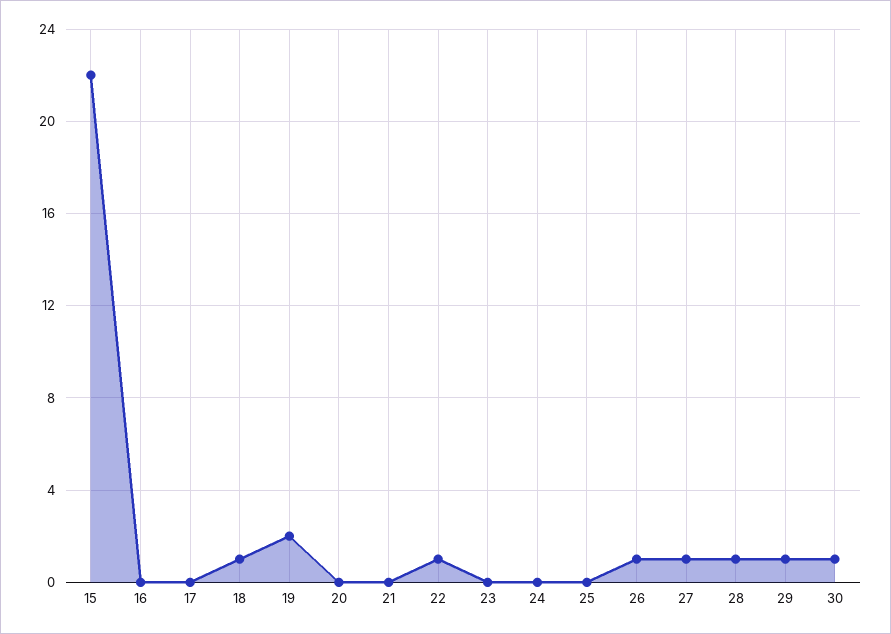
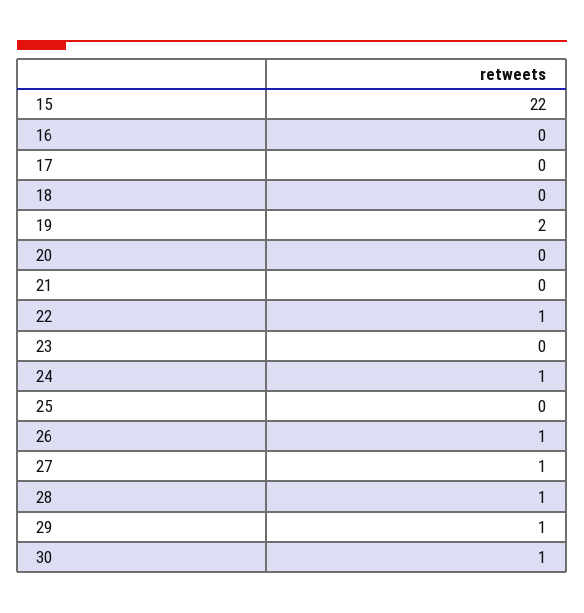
  {
    "15": 22,
    "16": 0,
    "17": 0,
-   "18": 1,
+   "18": 0,
    "19": 2,
    "20": 0,
    "21": 0,
    "22": 1,
    "23": 0,
-   "24": 0,
+   "24": 1,
    "25": 0,
    "26": 1,
    "27": 1,
    "28": 1,
    "29": 1,
    "30": 1
  }

